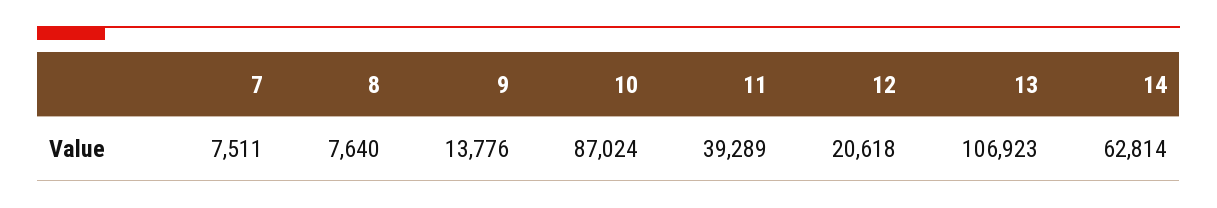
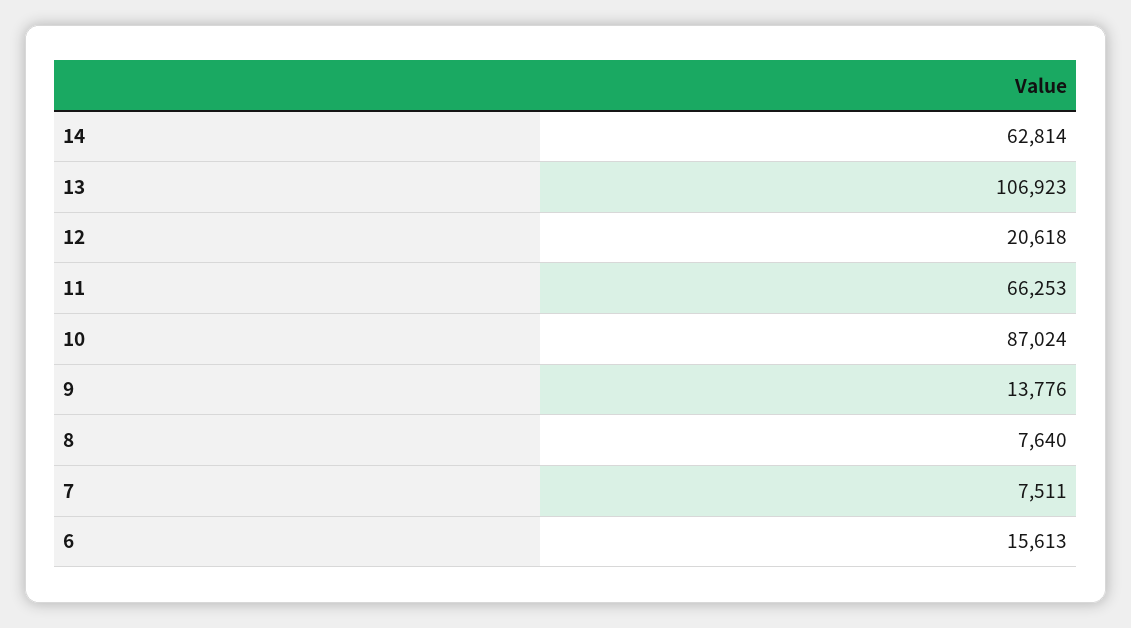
  {
    "7": 7511,
    "8": 7640,
    "9": 13776,
    "10": 87024,
-   "11": 39289,
+   "11": 66253,
    "12": 20618,
    "13": 106923,
-   "14": 62814
+   "14": 62814,
+   "6": 15613
  }

